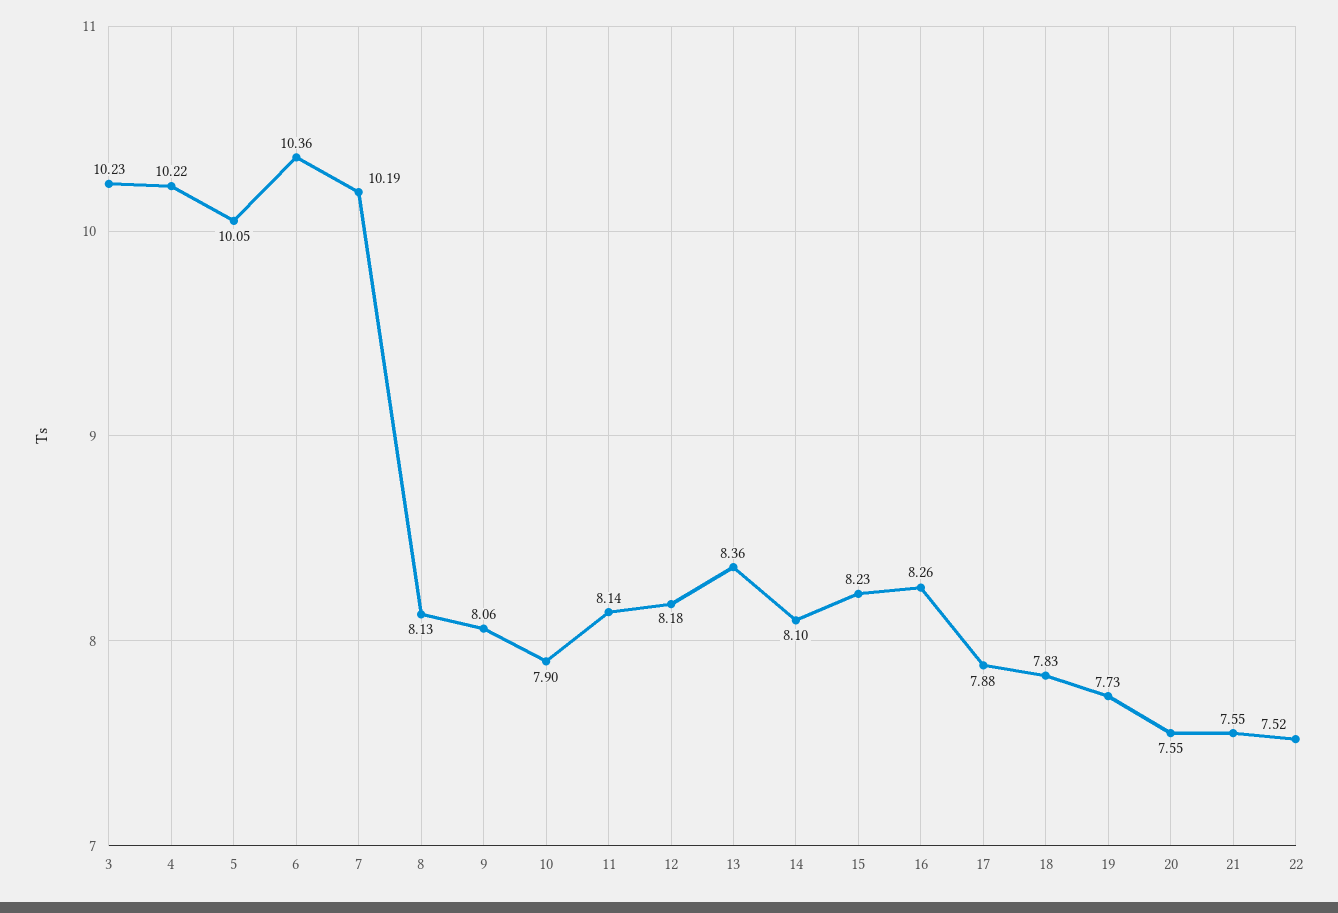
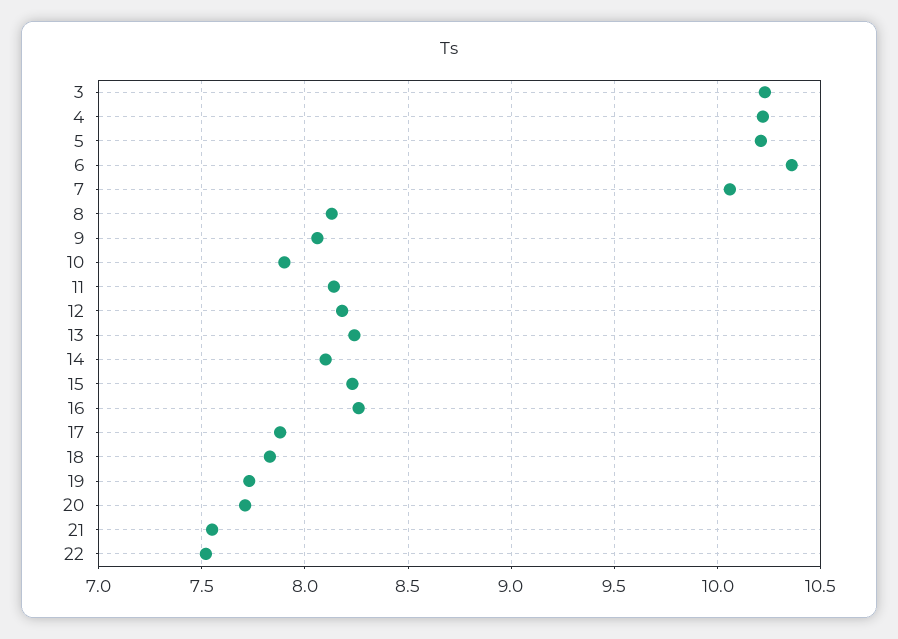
  {
    "3": 10.23,
    "4": 10.22,
-   "5": 10.05,
+   "5": 10.2,
    "6": 10.36,
-   "7": 10.19,
+   "7": 10.05,
    "8": 8.13,
    "9": 8.06,
    "10": 7.9,
    "11": 8.14,
    "12": 8.18,
-   "13": 8.36,
+   "13": 8.25,
    "14": 8.1,
    "15": 8.23,
    "16": 8.26,
    "17": 7.88,
    "18": 7.83,
    "19": 7.73,
-   "20": 7.55,
+   "20": 7.7,
    "21": 7.55,
    "22": 7.52
  }

